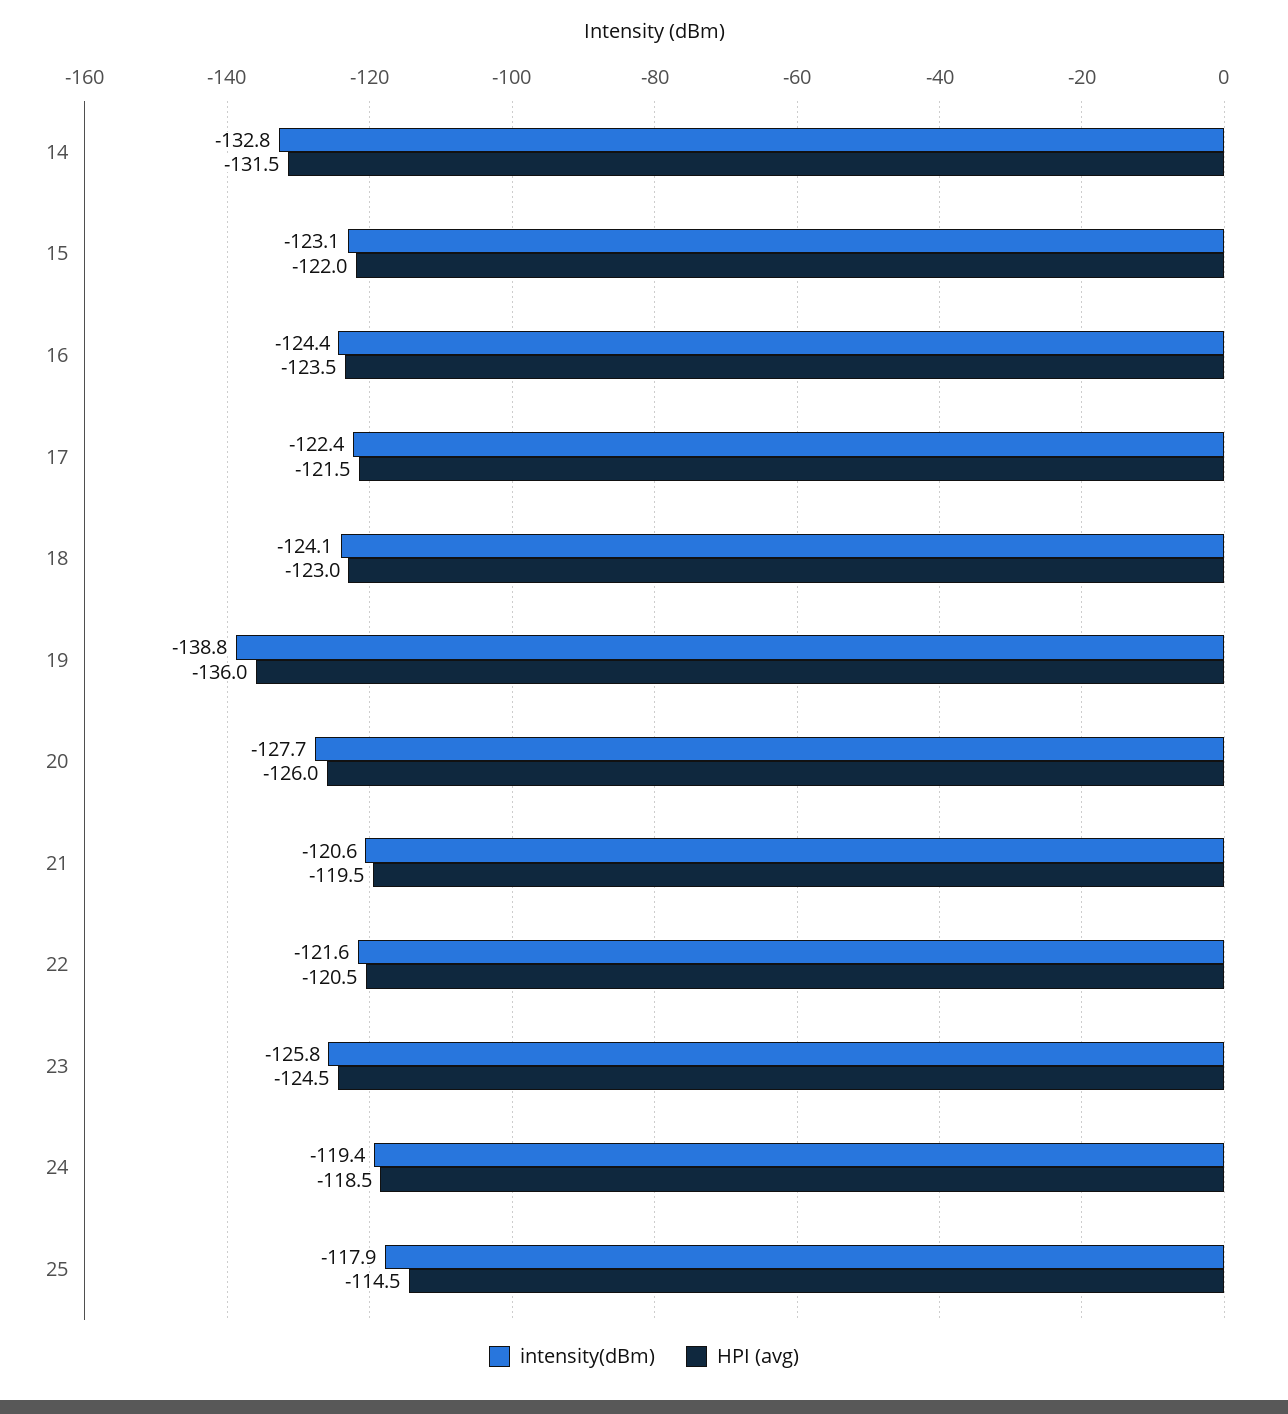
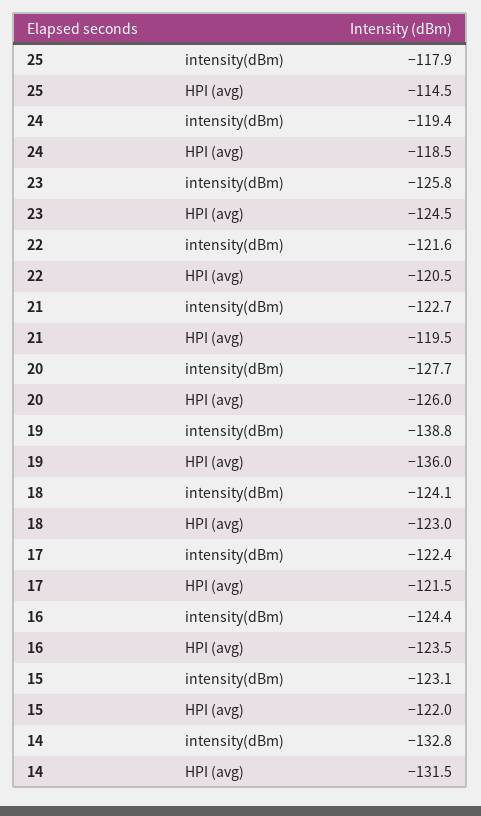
  {
    "intensity(dBm)": {
      "14": -132.8,
      "15": -123.1,
      "16": -124.4,
      "17": -122.4,
      "18": -124.1,
      "19": -138.8,
      "20": -127.7,
-     "21": -120.6,
+     "21": -122.7,
      "22": -121.6,
      "23": -125.8,
      "24": -119.4,
      "25": -117.9
    },
    "HPI (avg)": {
      "14": -131.5,
      "15": -122,
      "16": -123.5,
      "17": -121.5,
      "18": -123,
      "19": -136,
      "20": -126,
      "21": -119.5,
      "22": -120.5,
      "23": -124.5,
      "24": -118.5,
      "25": -114.5
    }
  }

